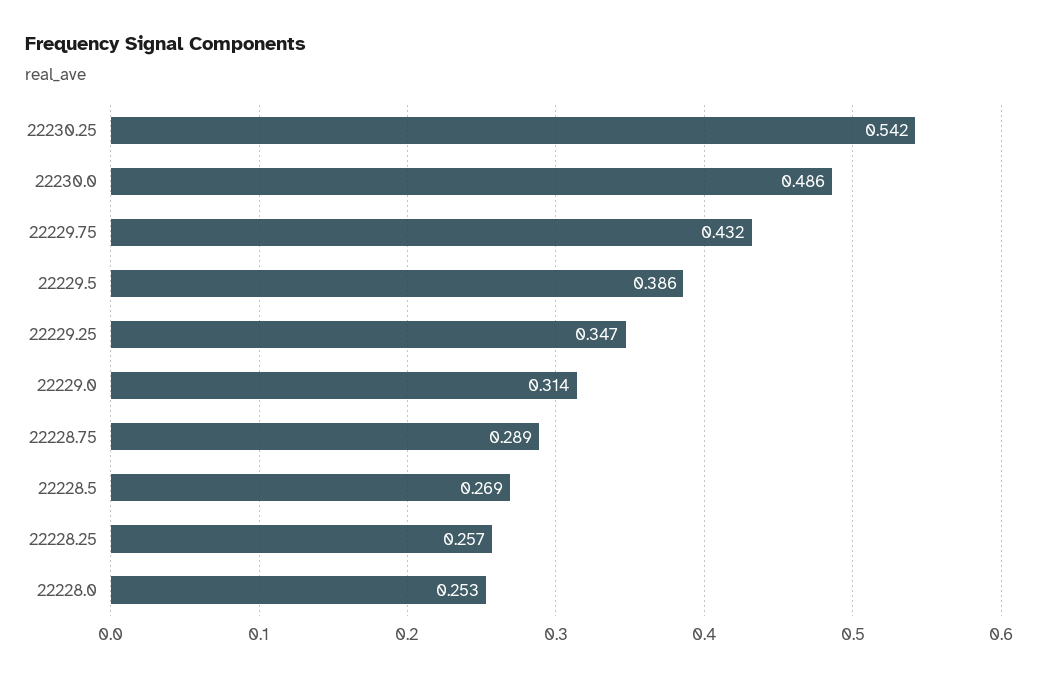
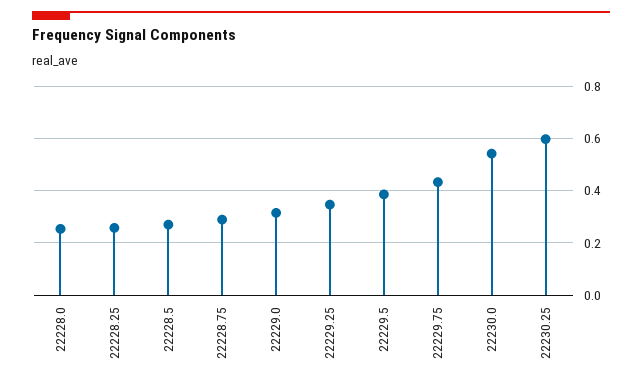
  {
-   "22230.25": 0.542,
+   "22230.25": 0.6,
-   "22230.0": 0.486,
+   "22230.0": 0.55,
    "22229.75": 0.432,
    "22229.5": 0.386,
    "22229.25": 0.347,
    "22229.0": 0.314,
    "22228.75": 0.289,
    "22228.5": 0.269,
    "22228.25": 0.257,
    "22228.0": 0.253
  }

